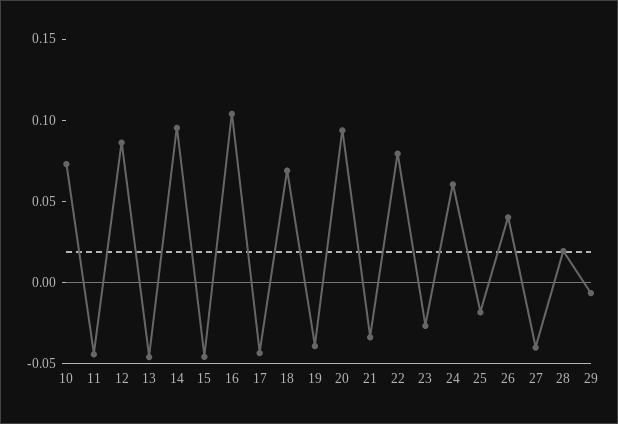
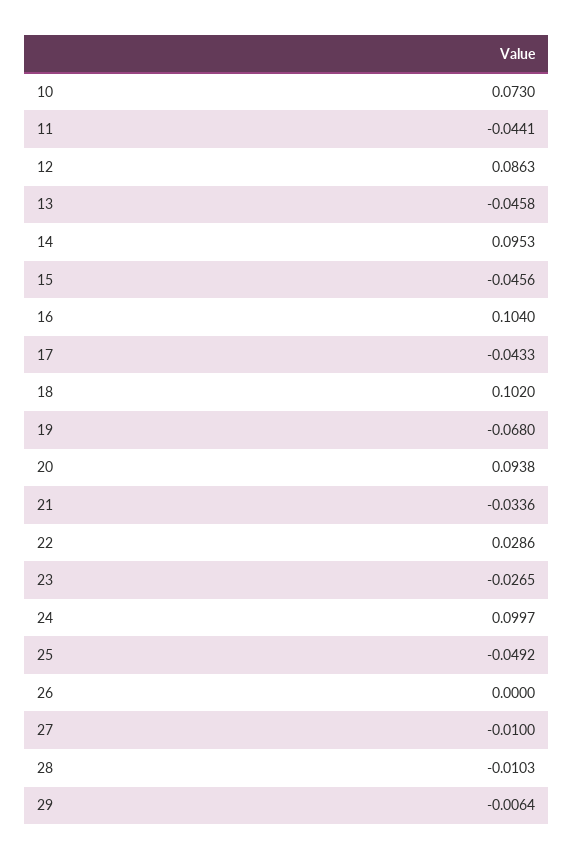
  {
    "10": 0.073,
    "11": -0.0441,
    "12": 0.0863,
    "13": -0.0458,
    "14": 0.0953,
    "15": -0.0456,
    "16": 0.104,
    "17": -0.0433,
-   "18": 0.07,
+   "18": 0.102,
-   "19": -0.04,
+   "19": -0.068,
    "20": 0.0938,
    "21": -0.0336,
-   "22": 0.08,
+   "22": 0.0286,
    "23": -0.0265,
-   "24": 0.06,
+   "24": 0.0997,
-   "25": -0.02,
+   "25": -0.0492,
-   "26": 0.04,
+   "26": 0,
-   "27": -0.04,
+   "27": -0.01,
-   "28": 0.02,
+   "28": -0.0103,
    "29": -0.0064
  }

